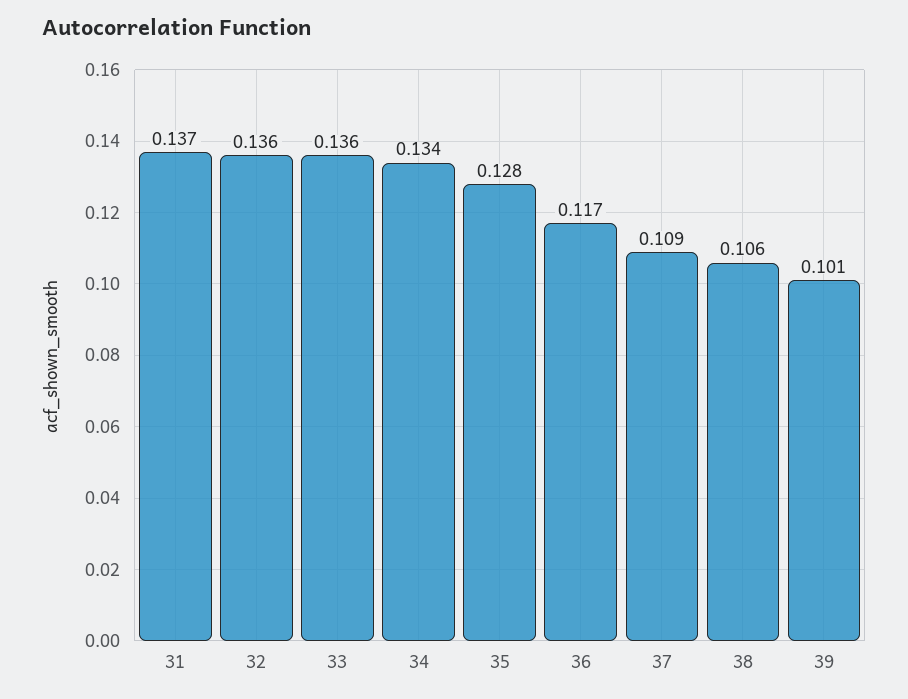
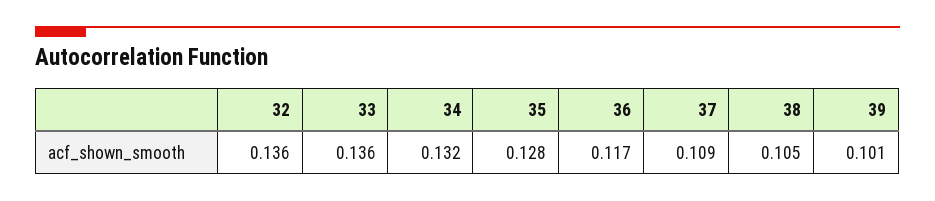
  {
-   "31": 0.137,
    "32": 0.136,
    "33": 0.136,
-   "34": 0.134,
+   "34": 0.132,
    "35": 0.128,
    "36": 0.117,
    "37": 0.109,
-   "38": 0.106,
+   "38": 0.105,
    "39": 0.101
  }

